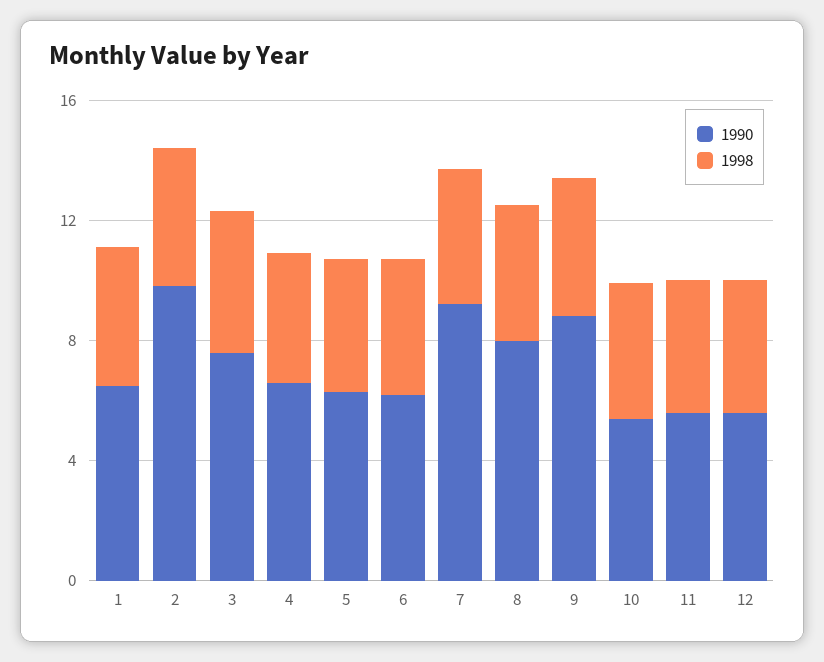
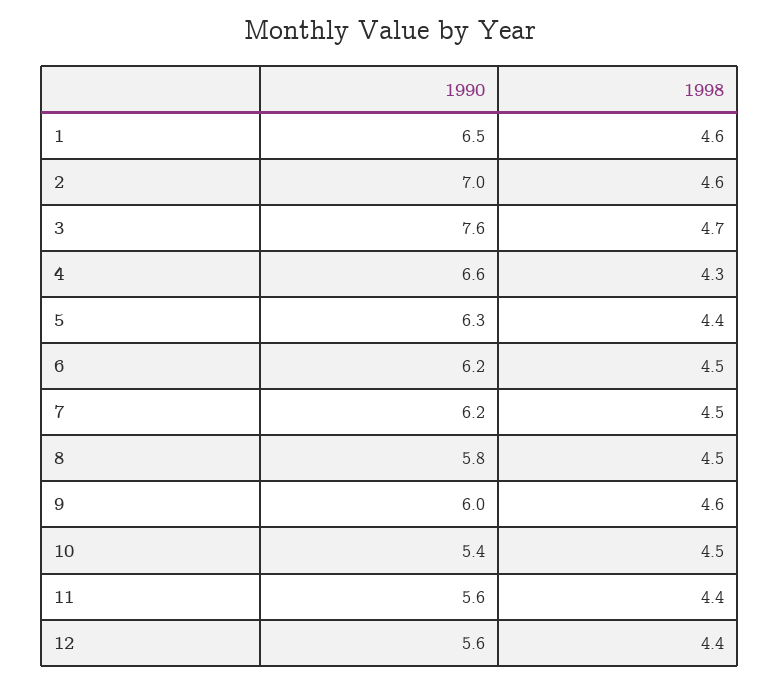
  {
    "1990": {
      "1": 6.5,
-     "2": 10,
+     "2": 7,
      "3": 7.6,
      "4": 6.6,
      "5": 6.3,
      "6": 6.2,
-     "7": 9,
+     "7": 6.2,
-     "8": 8,
+     "8": 5.8,
-     "9": 9,
+     "9": 6,
      "10": 5.4,
      "11": 5.6,
      "12": 5.6
    },
    "1998": {
      "1": 4.6,
      "2": 4.6,
      "3": 4.7,
      "4": 4.3,
      "5": 4.4,
      "6": 4.5,
      "7": 4.5,
      "8": 4.5,
      "9": 4.6,
      "10": 4.5,
      "11": 4.4,
      "12": 4.4
    }
  }

